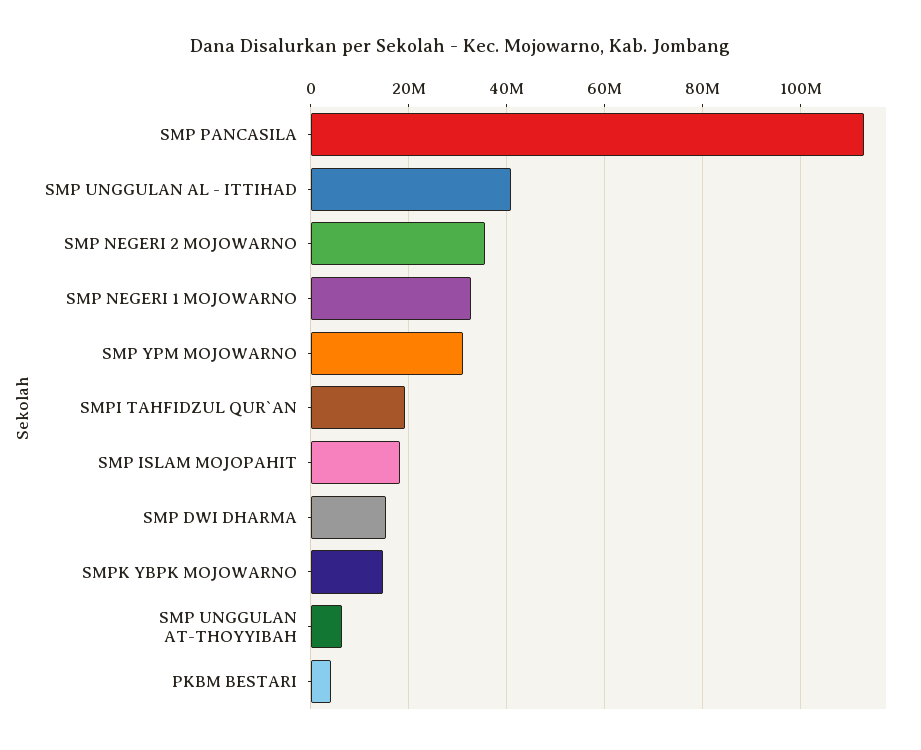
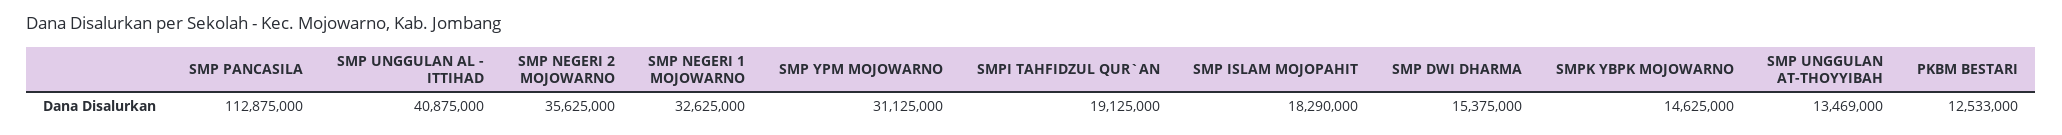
  {
    "SMP PANCASILA": 112875000,
    "SMP UNGGULAN AL - ITTIHAD": 40875000,
    "SMP NEGERI 2 MOJOWARNO": 35625000,
    "SMP NEGERI 1 MOJOWARNO": 32625000,
    "SMP YPM MOJOWARNO": 31125000,
    "SMPI TAHFIDZUL QUR`AN": 19125000,
    "SMP ISLAM MOJOPAHIT": 18290000,
    "SMP DWI DHARMA": 15375000,
    "SMPK YBPK MOJOWARNO": 14625000,
-   "SMP UNGGULAN AT-THOYYIBAH": 6000000,
+   "SMP UNGGULAN AT-THOYYIBAH": 13469000,
-   "PKBM BESTARI": 4000000
+   "PKBM BESTARI": 12533000
  }

